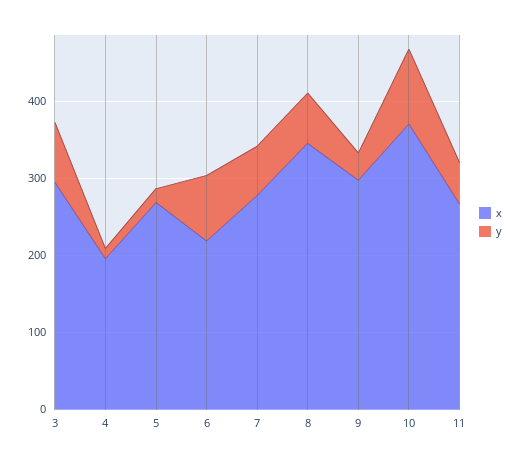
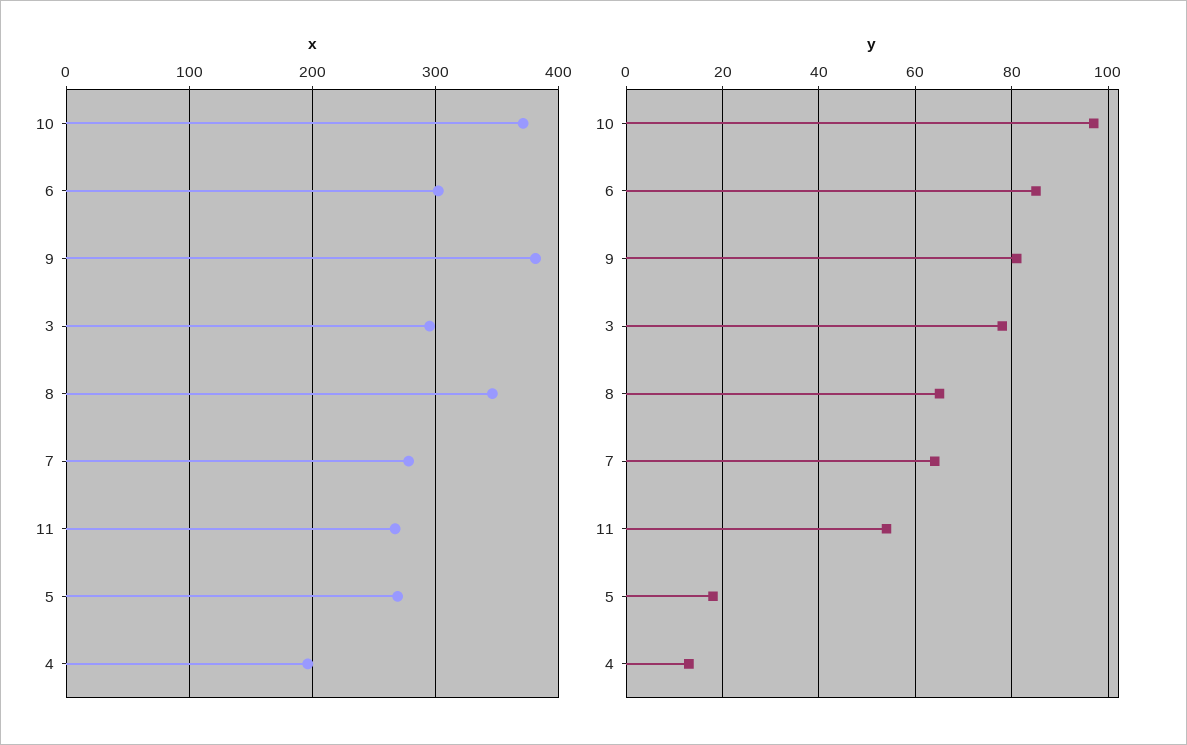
  {
    "x": {
      "3": 300,
      "4": 200,
      "5": 270,
-     "6": 220,
+     "6": 300,
      "7": 280,
      "8": 350,
-     "9": 300,
+     "9": 380,
      "10": 370,
      "11": 270
    },
    "y": {
      "3": 80,
      "4": 15,
      "5": 20,
      "6": 85,
      "7": 65,
      "8": 65,
-     "9": 40,
+     "9": 80,
      "10": 95,
      "11": 55
    }
  }

